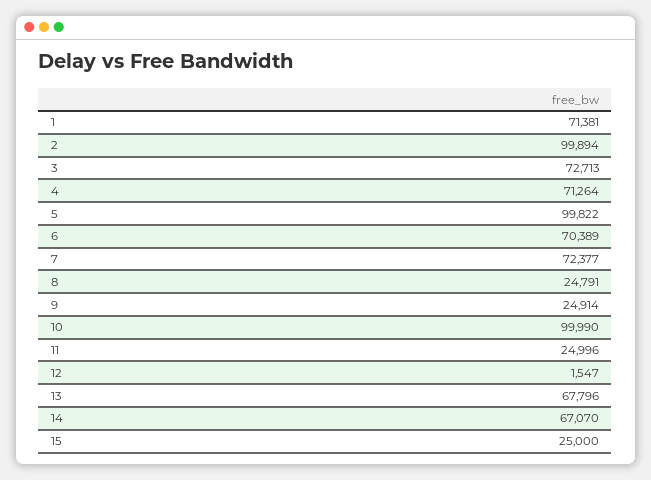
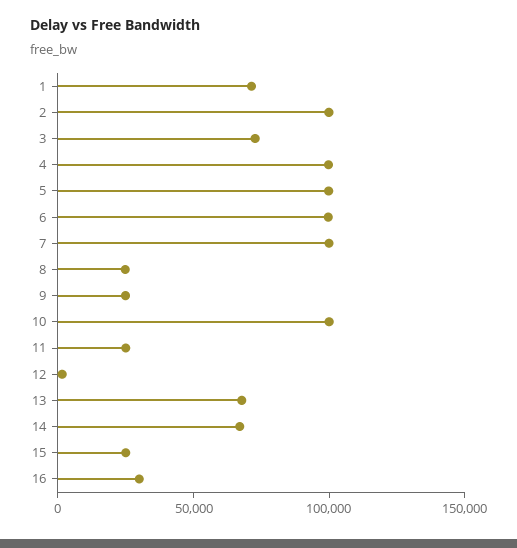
  {
    "1": 71381,
    "2": 99894,
    "3": 72713,
-   "4": 71264,
+   "4": 100000,
    "5": 99822,
-   "6": 70389,
+   "6": 100000,
-   "7": 72377,
+   "7": 100000,
    "8": 24791,
    "9": 24914,
    "10": 99990,
    "11": 24996,
    "12": 1547,
    "13": 67796,
    "14": 67070,
-   "15": 25000
+   "15": 25000,
+   "16": 30000
  }

